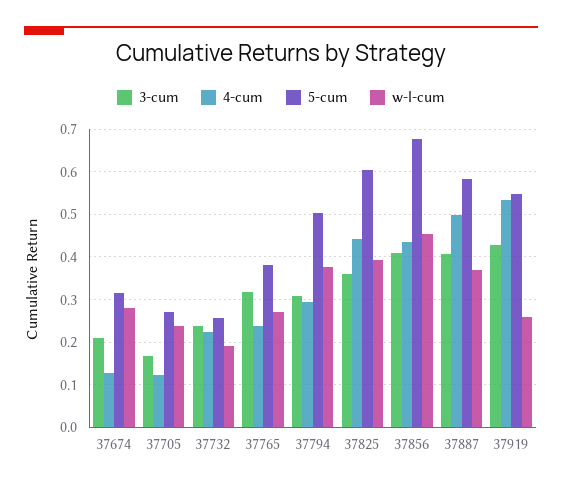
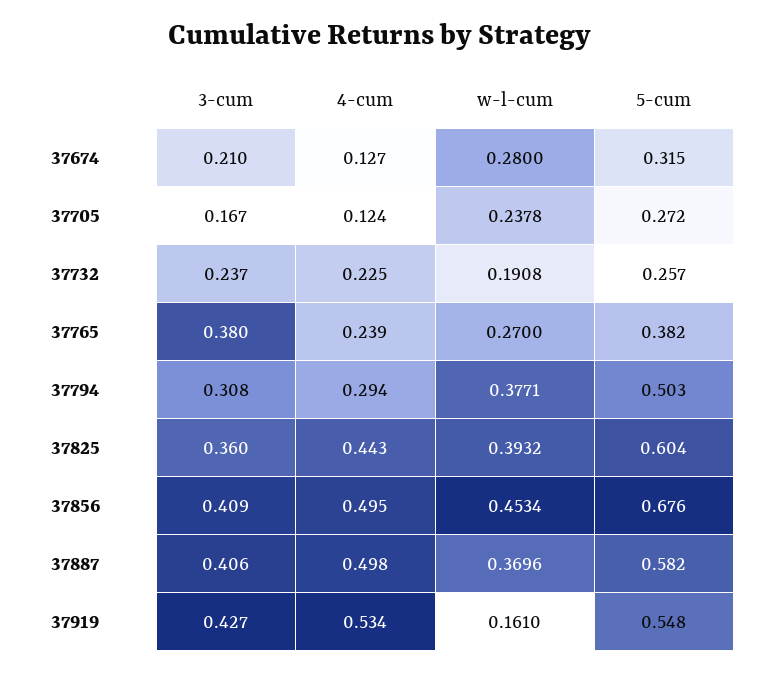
  {
    "3-cum": {
      "37674": 0.21,
      "37705": 0.167,
      "37732": 0.237,
-     "37765": 0.32,
+     "37765": 0.38,
      "37794": 0.308,
      "37825": 0.36,
      "37856": 0.409,
      "37887": 0.406,
      "37919": 0.427
    },
    "4-cum": {
      "37674": 0.127,
      "37705": 0.124,
      "37732": 0.225,
      "37765": 0.239,
      "37794": 0.294,
      "37825": 0.443,
-     "37856": 0.44,
+     "37856": 0.495,
      "37887": 0.498,
      "37919": 0.534
    },
    "5-cum": {
      "37674": 0.315,
      "37705": 0.272,
      "37732": 0.257,
      "37765": 0.382,
      "37794": 0.503,
      "37825": 0.604,
      "37856": 0.676,
      "37887": 0.582,
      "37919": 0.548
    },
    "w-l-cum": {
      "37674": 0.28,
      "37705": 0.2378,
      "37732": 0.1908,
      "37765": 0.27,
      "37794": 0.3771,
      "37825": 0.3932,
      "37856": 0.4534,
      "37887": 0.3696,
-     "37919": 0.26
+     "37919": 0.161
    }
  }

